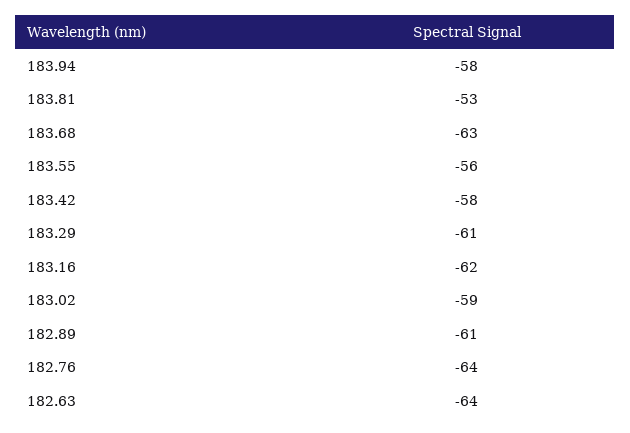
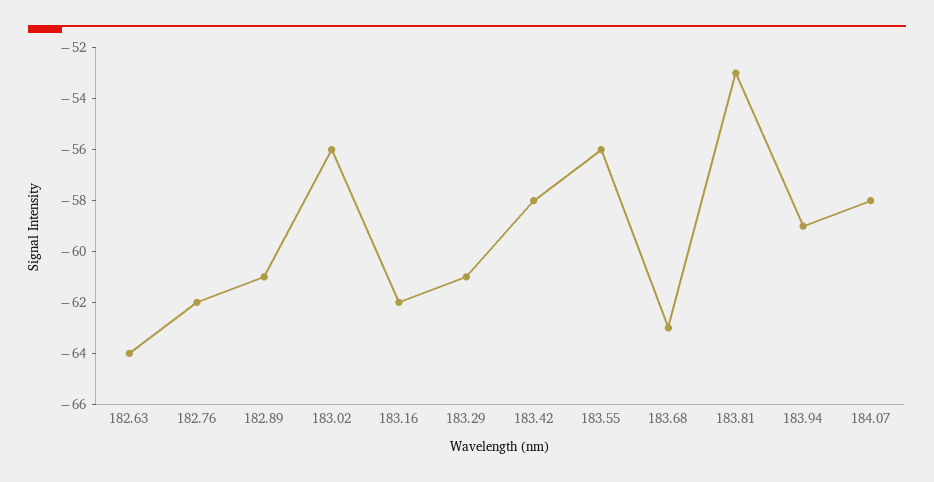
  {
-   "183.94": -58,
+   "183.94": -59,
    "183.81": -53,
    "183.68": -63,
    "183.55": -56,
    "183.42": -58,
    "183.29": -61,
    "183.16": -62,
-   "183.02": -59,
+   "183.02": -56,
    "182.89": -61,
-   "182.76": -64,
+   "182.76": -62,
-   "182.63": -64
+   "182.63": -64,
+   "184.07": -58
  }

